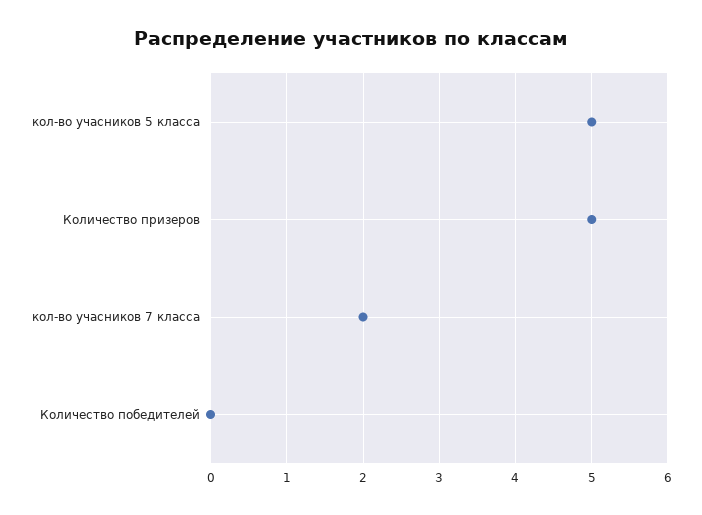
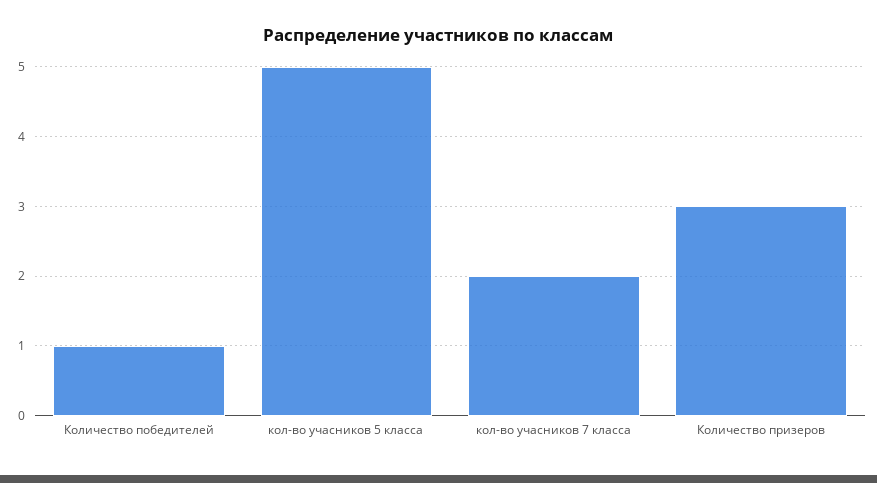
  {
    "кол-во учасников 5 класса": 5,
-   "Количество призеров": 5,
+   "Количество призеров": 3,
    "кол-во учасников 7 класса": 2,
-   "Количество победителей": 0
+   "Количество победителей": 1
  }

